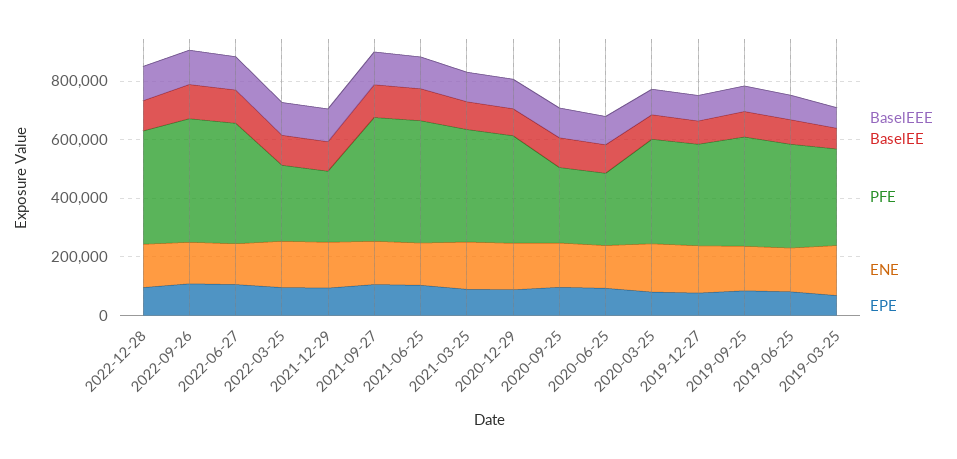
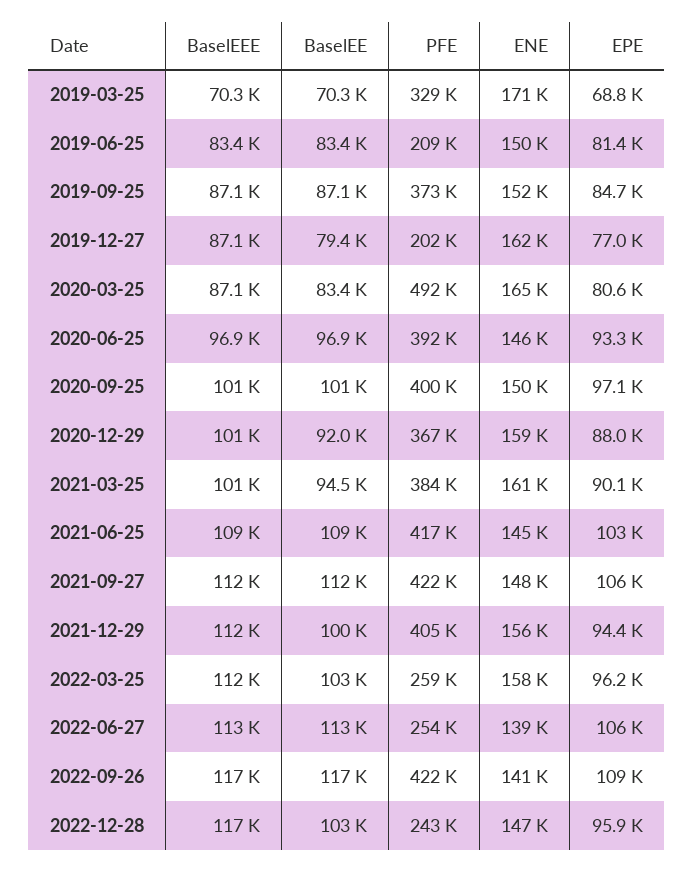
  {
    "BaselEEE": {
      "2022-12-28": 117000,
      "2022-09-26": 117000,
      "2022-06-27": 113000,
      "2022-03-25": 112000,
      "2021-12-29": 112000,
      "2021-09-27": 112000,
      "2021-06-25": 109000,
      "2021-03-25": 101000,
      "2020-12-29": 101000,
      "2020-09-25": 101000,
      "2020-06-25": 96900,
      "2020-03-25": 87100,
      "2019-12-27": 87100,
      "2019-09-25": 87100,
      "2019-06-25": 83400,
      "2019-03-25": 70300
    },
    "BaselEE": {
      "2022-12-28": 103000,
      "2022-09-26": 117000,
      "2022-06-27": 113000,
      "2022-03-25": 103000,
      "2021-12-29": 100000,
      "2021-09-27": 112000,
      "2021-06-25": 109000,
      "2021-03-25": 94500,
      "2020-12-29": 92000,
      "2020-09-25": 101000,
      "2020-06-25": 96900,
      "2020-03-25": 83400,
      "2019-12-27": 79400,
      "2019-09-25": 87100,
      "2019-06-25": 83400,
      "2019-03-25": 70300
    },
    "PFE": {
-     "2022-12-28": 400000,
+     "2022-12-28": 243000,
      "2022-09-26": 422000,
-     "2022-06-27": 400000,
+     "2022-06-27": 254000,
      "2022-03-25": 259000,
-     "2021-12-29": 250000,
+     "2021-12-29": 405000,
      "2021-09-27": 422000,
      "2021-06-25": 417000,
      "2021-03-25": 384000,
      "2020-12-29": 367000,
-     "2020-09-25": 250000,
+     "2020-09-25": 400000,
-     "2020-06-25": 250000,
+     "2020-06-25": 392000,
-     "2020-03-25": 350000,
+     "2020-03-25": 492000,
-     "2019-12-27": 350000,
+     "2019-12-27": 202000,
      "2019-09-25": 373000,
-     "2019-06-25": 350000,
+     "2019-06-25": 209000,
      "2019-03-25": 329000
    },
    "ENE": {
      "2022-12-28": 147000,
      "2022-09-26": 141000,
      "2022-06-27": 139000,
      "2022-03-25": 158000,
      "2021-12-29": 156000,
      "2021-09-27": 148000,
      "2021-06-25": 145000,
      "2021-03-25": 161000,
      "2020-12-29": 159000,
      "2020-09-25": 150000,
      "2020-06-25": 146000,
      "2020-03-25": 165000,
      "2019-12-27": 162000,
      "2019-09-25": 152000,
      "2019-06-25": 150000,
      "2019-03-25": 171000
    },
    "EPE": {
      "2022-12-28": 95900,
      "2022-09-26": 109000,
      "2022-06-27": 106000,
      "2022-03-25": 96200,
      "2021-12-29": 94400,
      "2021-09-27": 106000,
      "2021-06-25": 103000,
      "2021-03-25": 90100,
      "2020-12-29": 88000,
      "2020-09-25": 97100,
      "2020-06-25": 93300,
      "2020-03-25": 80600,
      "2019-12-27": 77000,
      "2019-09-25": 84700,
      "2019-06-25": 81400,
      "2019-03-25": 68800
    }
  }

